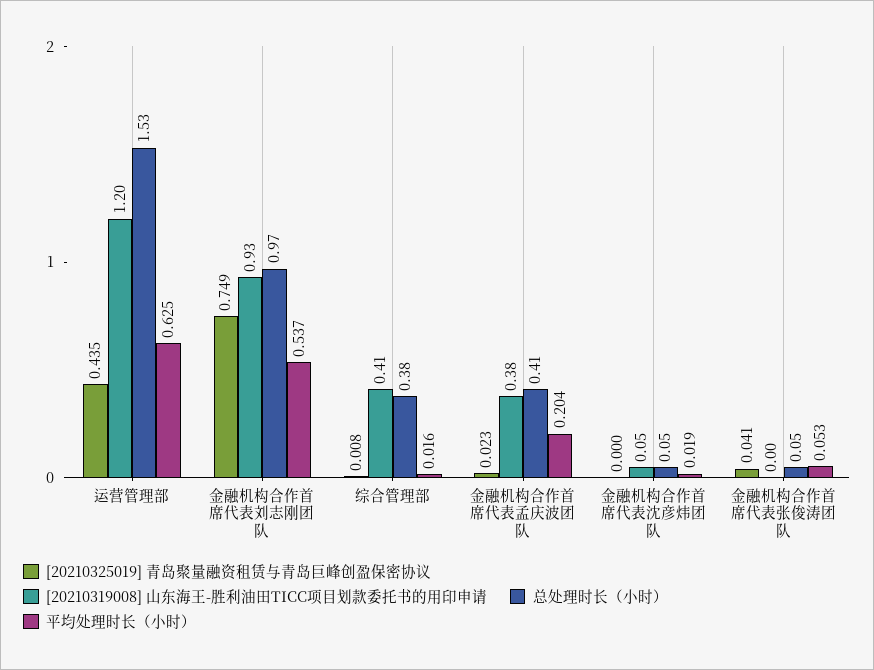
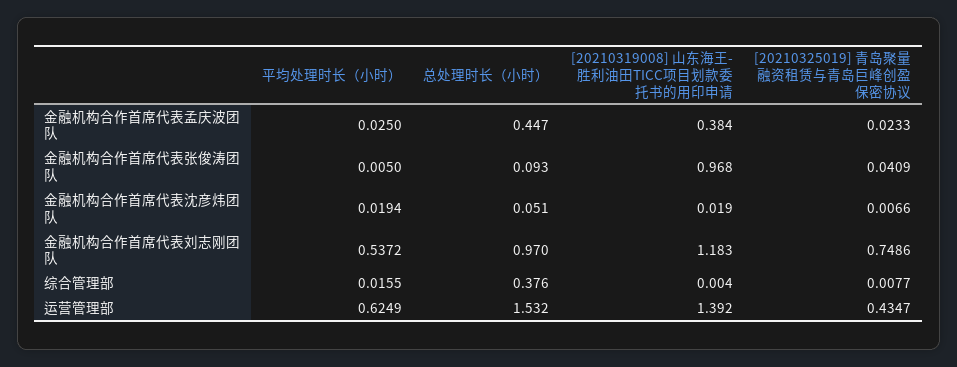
  {
    "[20210325019] 青岛聚量融资租赁与青岛巨峰创盈保密协议": {
      "运营管理部": 0.4347,
      "金融机构合作首席代表刘志刚团队": 0.7486,
      "综合管理部": 0.0077,
      "金融机构合作首席代表孟庆波团队": 0.0233,
-     "金融机构合作首席代表沈彦炜团队": 0,
+     "金融机构合作首席代表沈彦炜团队": 0.0066,
      "金融机构合作首席代表张俊涛团队": 0.0409
    },
    "[20210319008] 山东海王-胜利油田TICC项目划款委托书的用印申请": {
-     "运营管理部": 1.2,
+     "运营管理部": 1.392,
-     "金融机构合作首席代表刘志刚团队": 0.93,
+     "金融机构合作首席代表刘志刚团队": 1.183,
-     "综合管理部": 0.41,
+     "综合管理部": 0.004,
      "金融机构合作首席代表孟庆波团队": 0.384,
-     "金融机构合作首席代表沈彦炜团队": 0.05,
+     "金融机构合作首席代表沈彦炜团队": 0.019,
-     "金融机构合作首席代表张俊涛团队": 0
+     "金融机构合作首席代表张俊涛团队": 0.968
    },
    "总处理时长（小时）": {
      "运营管理部": 1.532,
      "金融机构合作首席代表刘志刚团队": 0.97,
      "综合管理部": 0.376,
-     "金融机构合作首席代表孟庆波团队": 0.41,
+     "金融机构合作首席代表孟庆波团队": 0.447,
      "金融机构合作首席代表沈彦炜团队": 0.051,
-     "金融机构合作首席代表张俊涛团队": 0.05
+     "金融机构合作首席代表张俊涛团队": 0.093
    },
    "平均处理时长（小时）": {
      "运营管理部": 0.6249,
      "金融机构合作首席代表刘志刚团队": 0.5372,
      "综合管理部": 0.0155,
-     "金融机构合作首席代表孟庆波团队": 0.204,
+     "金融机构合作首席代表孟庆波团队": 0.025,
      "金融机构合作首席代表沈彦炜团队": 0.0194,
-     "金融机构合作首席代表张俊涛团队": 0.053
+     "金融机构合作首席代表张俊涛团队": 0.005
    }
  }

